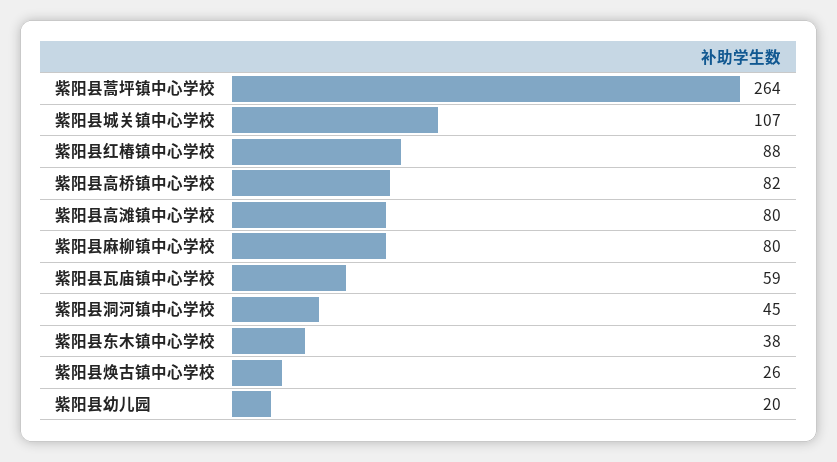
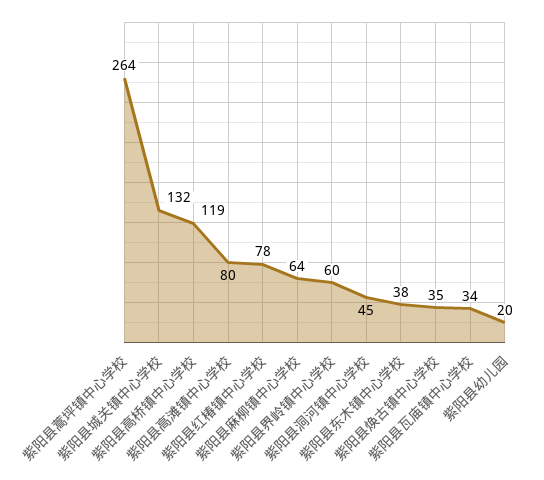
  {
    "紫阳县蒿坪镇中心学校": 264,
-   "紫阳县城关镇中心学校": 107,
+   "紫阳县城关镇中心学校": 132,
-   "紫阳县红椿镇中心学校": 88,
+   "紫阳县红椿镇中心学校": 78,
-   "紫阳县高桥镇中心学校": 82,
+   "紫阳县高桥镇中心学校": 119,
    "紫阳县高滩镇中心学校": 80,
-   "紫阳县麻柳镇中心学校": 80,
+   "紫阳县麻柳镇中心学校": 64,
-   "紫阳县瓦庙镇中心学校": 59,
+   "紫阳县瓦庙镇中心学校": 34,
    "紫阳县洞河镇中心学校": 45,
    "紫阳县东木镇中心学校": 38,
-   "紫阳县焕古镇中心学校": 26,
+   "紫阳县焕古镇中心学校": 35,
-   "紫阳县幼儿园": 20
+   "紫阳县幼儿园": 20,
+   "紫阳县界岭镇中心学校": 60
  }

